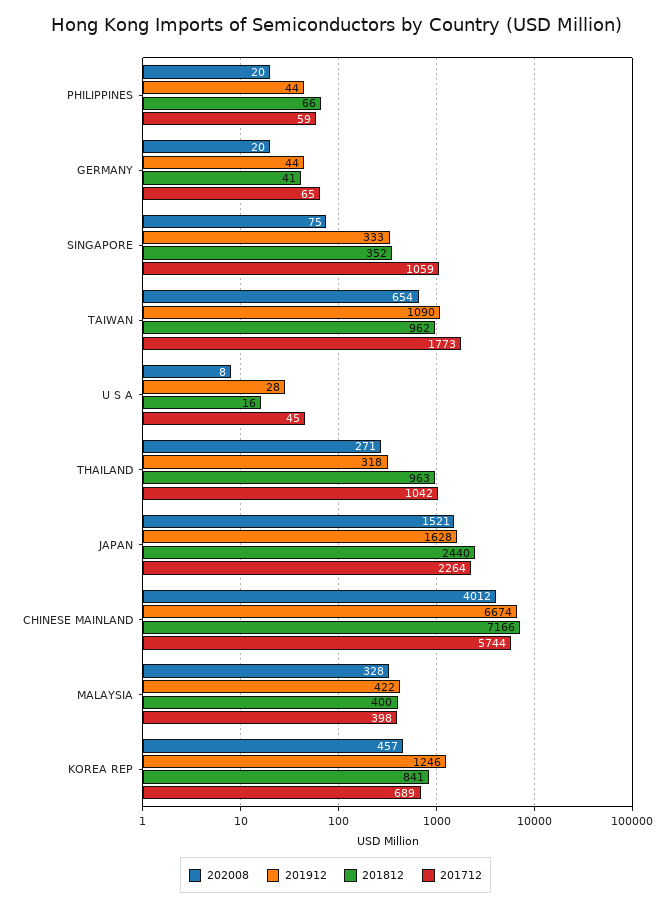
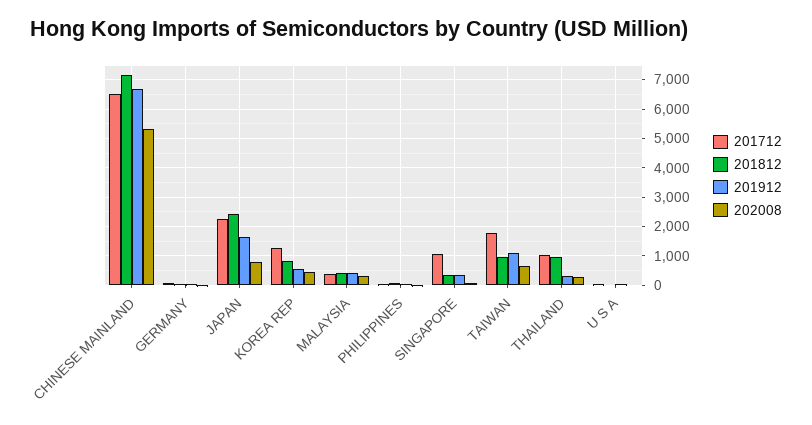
  {
    "202008": {
      "PHILIPPINES": 20,
      "GERMANY": 20,
      "SINGAPORE": 75,
      "TAIWAN": 654,
      "U S A": 8,
      "THAILAND": 271,
-     "JAPAN": 1521,
+     "JAPAN": 750,
-     "CHINESE MAINLAND": 4012,
+     "CHINESE MAINLAND": 5250,
      "MALAYSIA": 328,
      "KOREA REP": 457
    },
    "201912": {
      "PHILIPPINES": 44,
      "GERMANY": 44,
      "SINGAPORE": 333,
      "TAIWAN": 1090,
      "U S A": 28,
      "THAILAND": 318,
      "JAPAN": 1628,
      "CHINESE MAINLAND": 6674,
      "MALAYSIA": 422,
-     "KOREA REP": 1246
+     "KOREA REP": 500
    },
    "201812": {
      "PHILIPPINES": 66,
      "GERMANY": 41,
      "SINGAPORE": 352,
      "TAIWAN": 962,
      "U S A": 16,
      "THAILAND": 963,
      "JAPAN": 2440,
      "CHINESE MAINLAND": 7166,
      "MALAYSIA": 400,
      "KOREA REP": 841
    },
    "201712": {
      "PHILIPPINES": 59,
      "GERMANY": 65,
      "SINGAPORE": 1059,
      "TAIWAN": 1773,
      "U S A": 45,
      "THAILAND": 1042,
      "JAPAN": 2264,
-     "CHINESE MAINLAND": 5744,
+     "CHINESE MAINLAND": 6500,
      "MALAYSIA": 398,
-     "KOREA REP": 689
+     "KOREA REP": 1250
    }
  }

